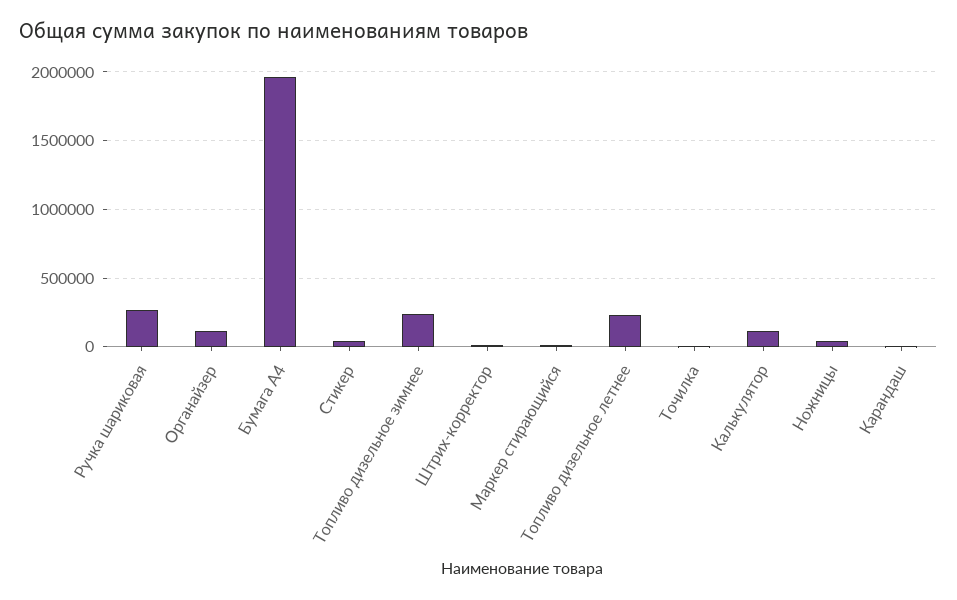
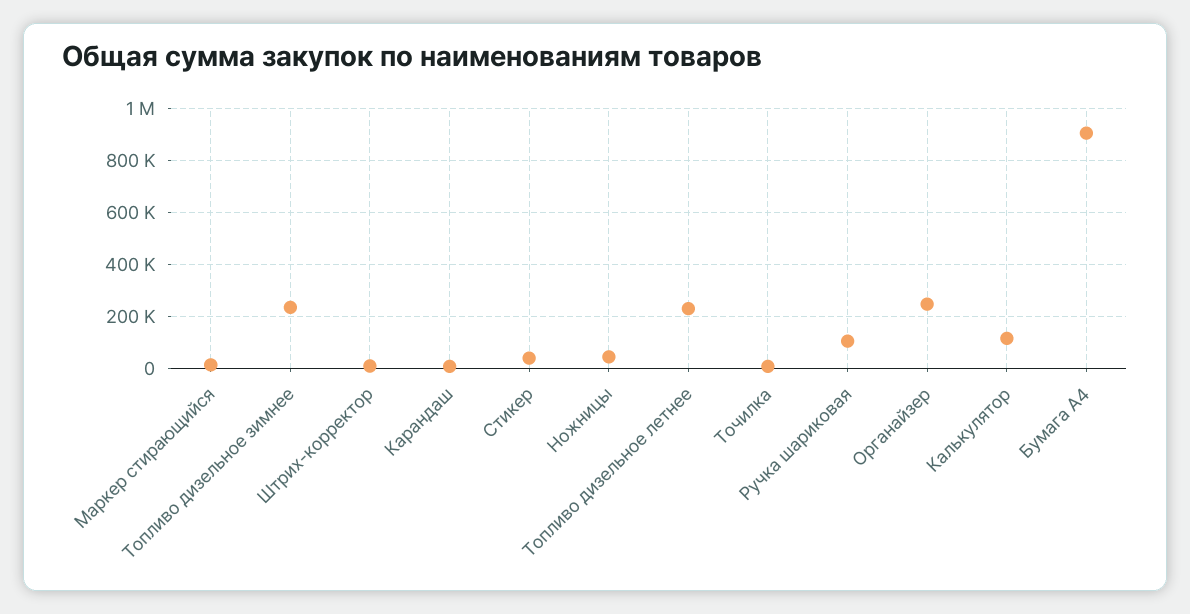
  {
-   "Ручка шариковая": 250000,
+   "Ручка шариковая": 100000,
-   "Органайзер": 100000,
+   "Органайзер": 250000,
-   "Бумага А4": 1950000,
+   "Бумага А4": 900000,
    "Стикер": 50000,
    "Топливо дизельное зимнее": 225000,
    "Штрих-корректор": 0,
    "Маркер стирающийся": 25000,
    "Топливо дизельное летнее": 225000,
    "Точилка": 0,
    "Калькулятор": 125000,
    "Ножницы": 50000,
    "Карандаш": 0
  }

